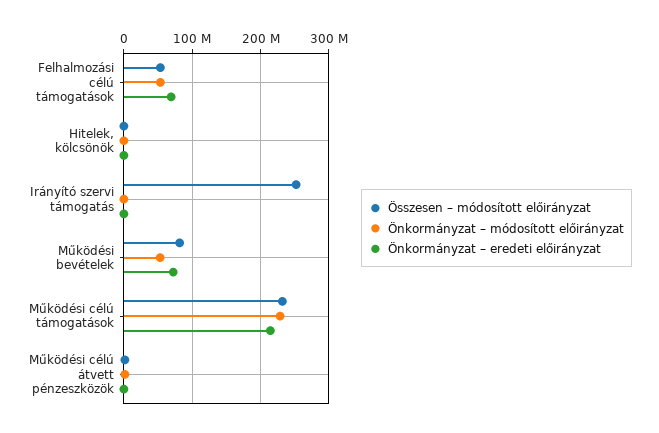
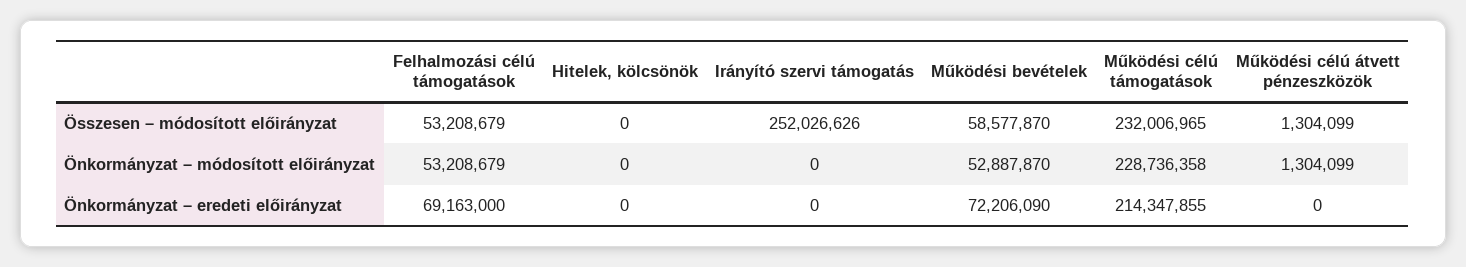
  {
    "Összesen – módosított előirányzat": {
      "Felhalmozási célú támogatások": 53208679,
      "Hitelek, kölcsönök": 0,
      "Irányító szervi támogatás": 252026626,
-     "Működési bevételek": 80000000,
+     "Működési bevételek": 58577870,
      "Működési célú támogatások": 232006965,
      "Működési célú átvett pénzeszközök": 1304099
    },
    "Önkormányzat – módosított előirányzat": {
      "Felhalmozási célú támogatások": 53208679,
      "Hitelek, kölcsönök": 0,
      "Irányító szervi támogatás": 0,
      "Működési bevételek": 52887870,
      "Működési célú támogatások": 228736358,
      "Működési célú átvett pénzeszközök": 1304099
    },
    "Önkormányzat – eredeti előirányzat": {
      "Felhalmozási célú támogatások": 69163000,
      "Hitelek, kölcsönök": 0,
      "Irányító szervi támogatás": 0,
      "Működési bevételek": 72206090,
      "Működési célú támogatások": 214347855,
      "Működési célú átvett pénzeszközök": 0
    }
  }

